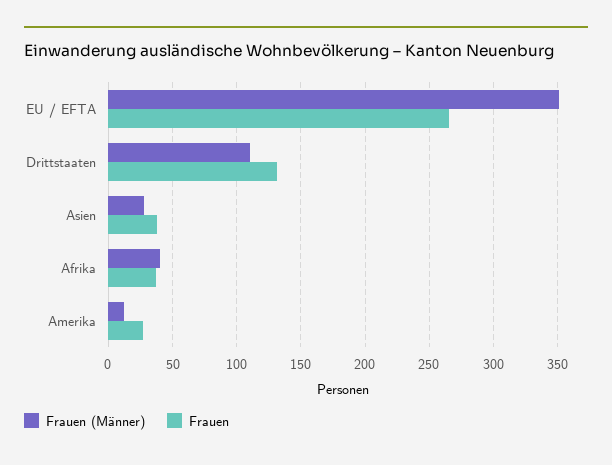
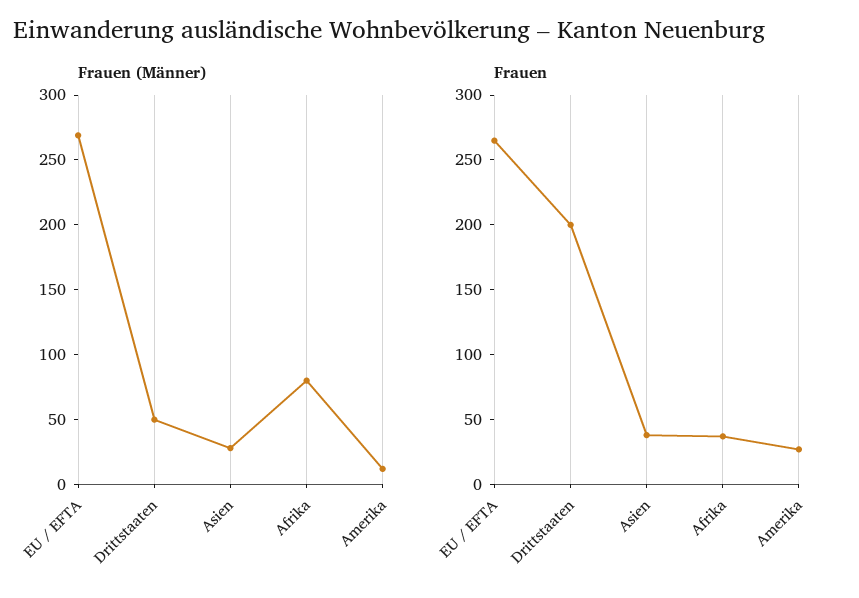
  {
    "Frauen (Männer)": {
-     "EU / EFTA": 350,
+     "EU / EFTA": 270,
-     "Drittstaaten": 110,
+     "Drittstaaten": 50,
      "Asien": 30,
-     "Afrika": 40,
+     "Afrika": 80,
      "Amerika": 10
    },
    "Frauen": {
      "EU / EFTA": 265,
-     "Drittstaaten": 130,
+     "Drittstaaten": 200,
      "Asien": 40,
      "Afrika": 35,
      "Amerika": 25
    }
  }

